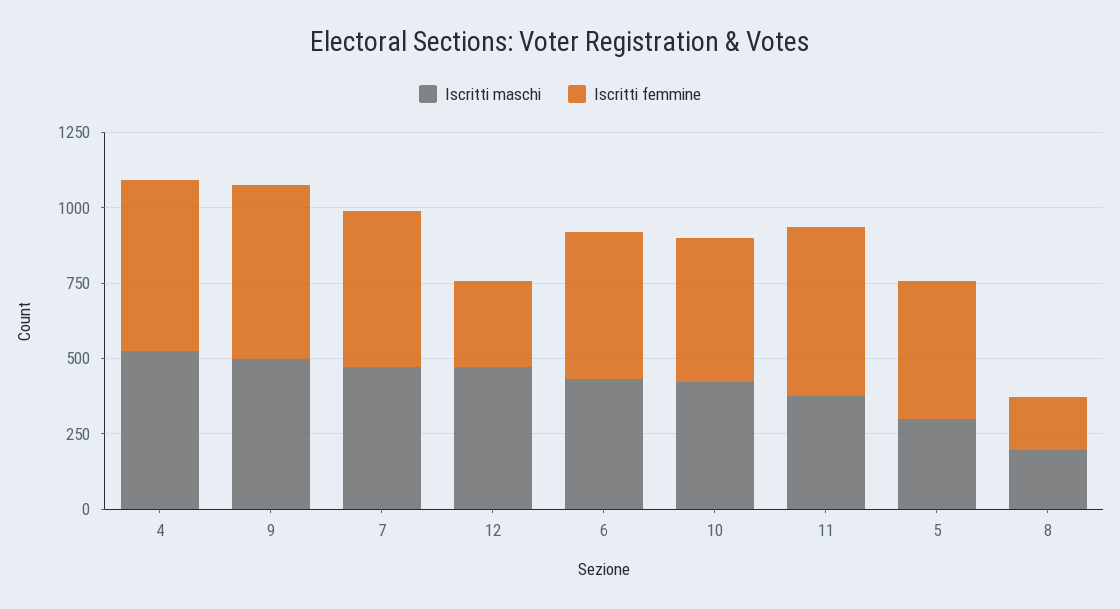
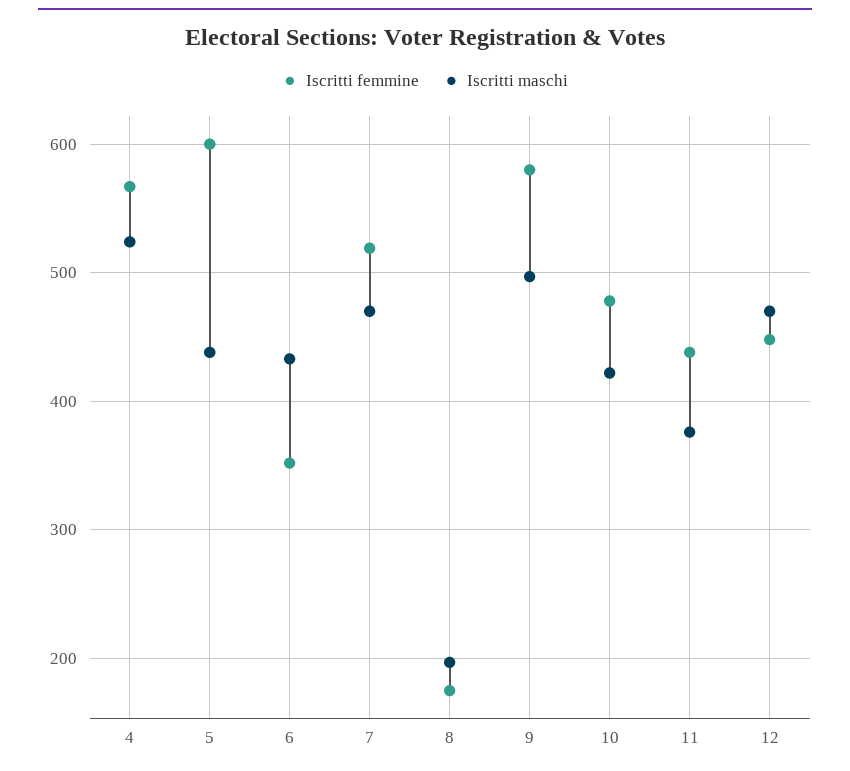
  {
    "Iscritti maschi": {
      "4": 520,
      "9": 500,
      "7": 470,
      "12": 470,
      "6": 430,
      "10": 420,
      "11": 380,
-     "5": 300,
+     "5": 440,
      "8": 200
    },
    "Iscritti femmine": {
      "4": 570,
      "9": 580,
      "7": 520,
-     "12": 300,
+     "12": 450,
-     "6": 500,
+     "6": 350,
      "10": 480,
-     "11": 550,
+     "11": 440,
-     "5": 450,
+     "5": 600,
      "8": 180
    }
  }

